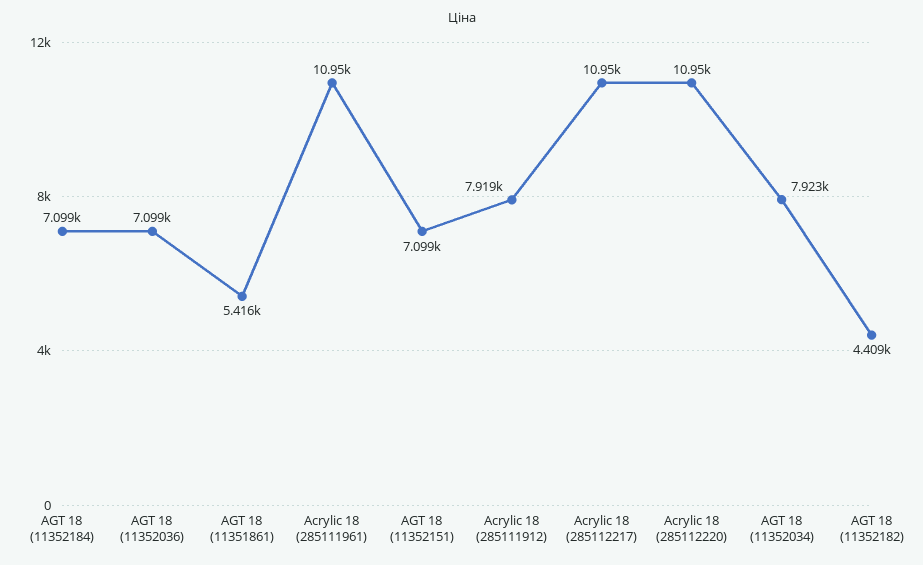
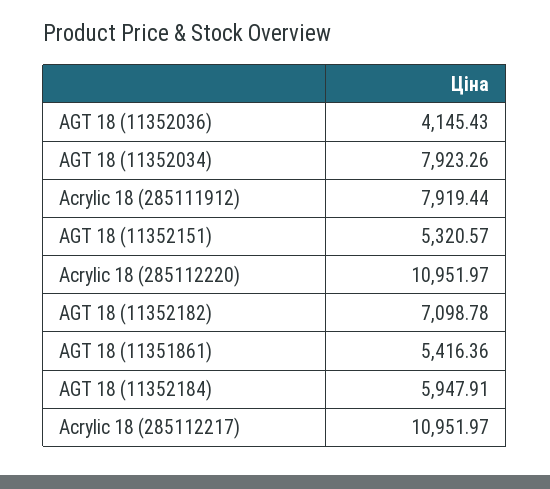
  {
-   "AGT 18 (11352184)": 7099,
+   "AGT 18 (11352184)": 5947.91,
-   "AGT 18 (11352036)": 7099,
+   "AGT 18 (11352036)": 4145.43,
    "AGT 18 (11351861)": 5416.36,
-   "Acrylic 18 (285111961)": 10950,
-   "AGT 18 (11352151)": 7099,
+   "AGT 18 (11352151)": 5320.57,
    "Acrylic 18 (285111912)": 7919.44,
    "Acrylic 18 (285112217)": 10951.97,
    "Acrylic 18 (285112220)": 10951.97,
    "AGT 18 (11352034)": 7923.26,
-   "AGT 18 (11352182)": 4409
+   "AGT 18 (11352182)": 7098.78
  }

